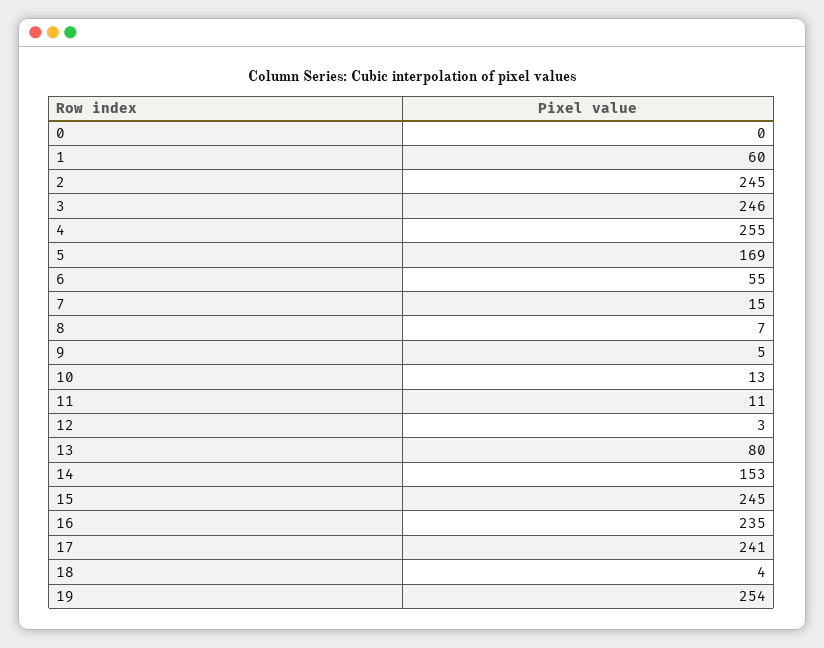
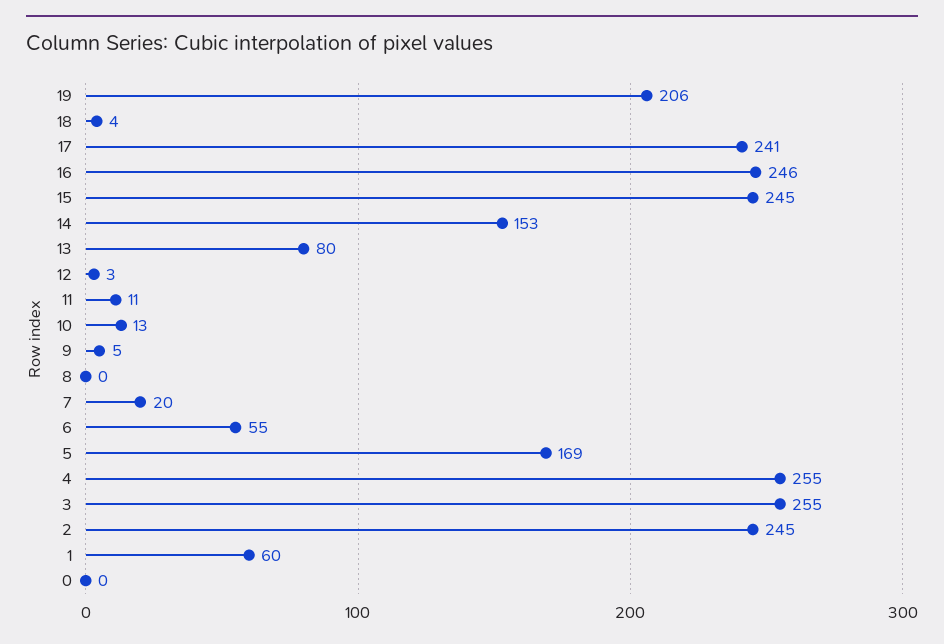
  {
    "0": 0,
    "1": 60,
    "2": 245,
-   "3": 246,
+   "3": 255,
    "4": 255,
    "5": 169,
    "6": 55,
-   "7": 15,
+   "7": 20,
-   "8": 7,
+   "8": 0,
    "9": 5,
    "10": 13,
    "11": 11,
    "12": 3,
    "13": 80,
    "14": 153,
    "15": 245,
-   "16": 235,
+   "16": 246,
    "17": 241,
    "18": 4,
-   "19": 254
+   "19": 206
  }

